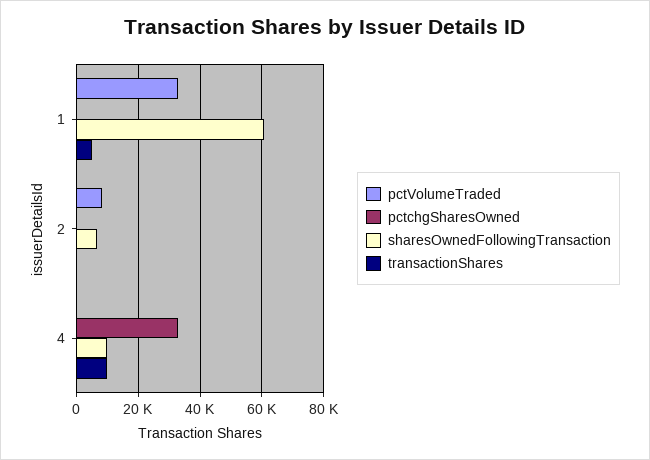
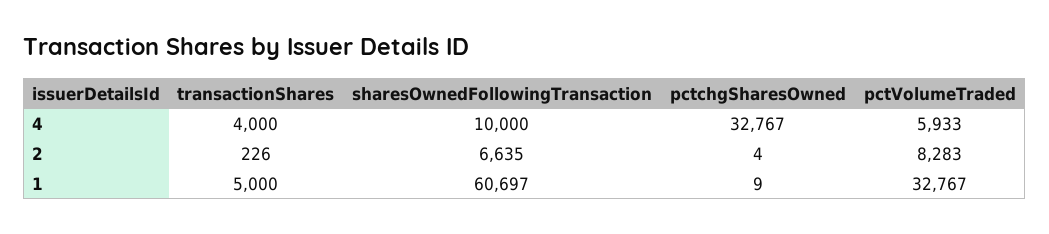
  {
    "pctVolumeTraded": {
      "1": 32767,
      "2": 8283,
-     "4": 0
+     "4": 5933
    },
    "pctchgSharesOwned": {
      "1": 9,
      "2": 4,
      "4": 32767
    },
    "sharesOwnedFollowingTransaction": {
      "1": 60697,
      "2": 6635,
      "4": 10000
    },
    "transactionShares": {
      "1": 5000,
      "2": 226,
-     "4": 10000
+     "4": 4000
    }
  }

